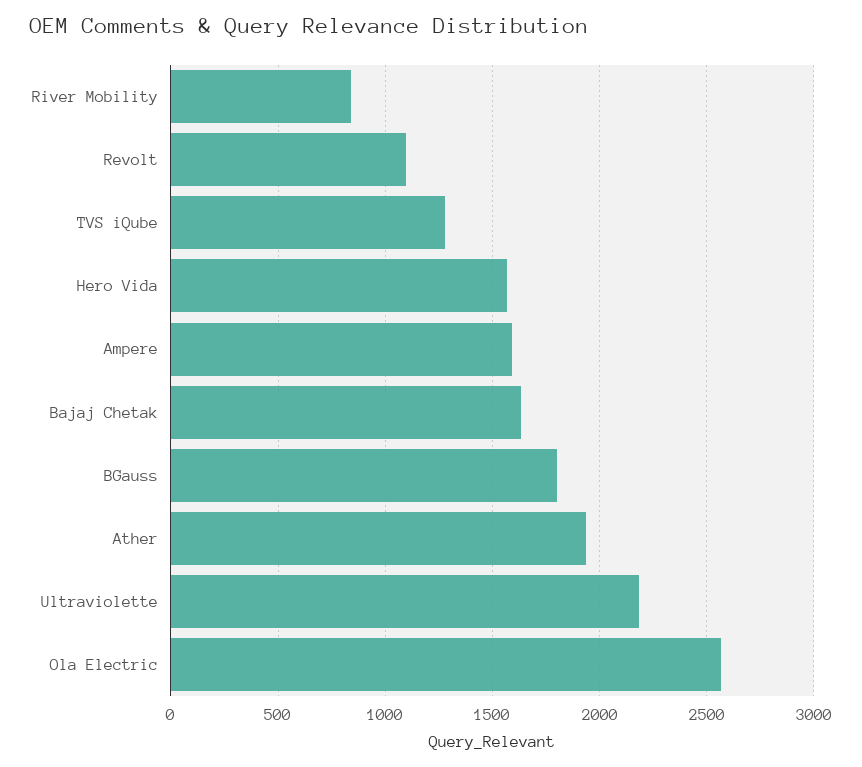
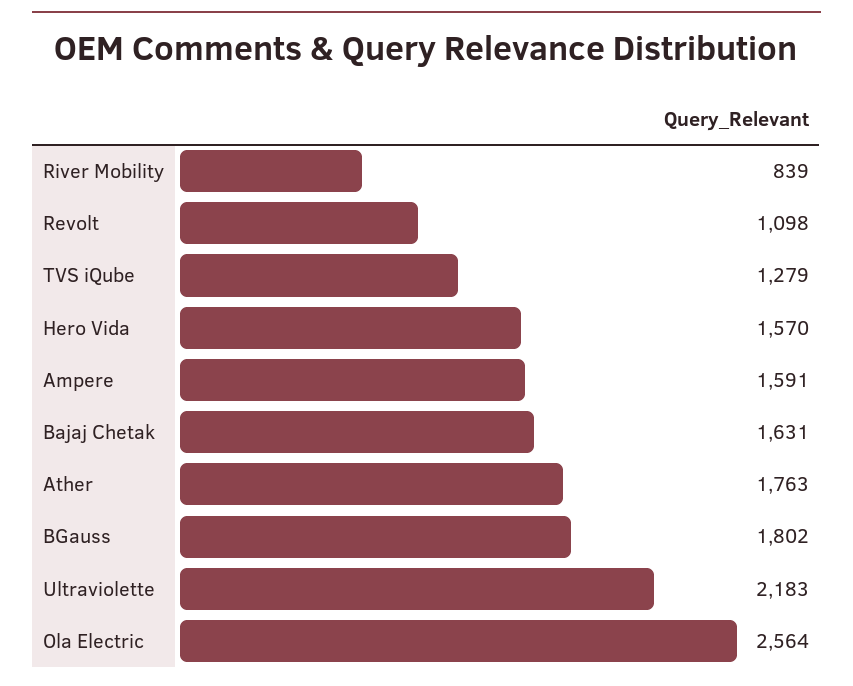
  {
    "River Mobility": 839,
    "Revolt": 1098,
    "TVS iQube": 1279,
    "Hero Vida": 1570,
    "Ampere": 1591,
    "Bajaj Chetak": 1631,
    "BGauss": 1802,
-   "Ather": 1950,
+   "Ather": 1763,
    "Ultraviolette": 2183,
    "Ola Electric": 2564
  }

